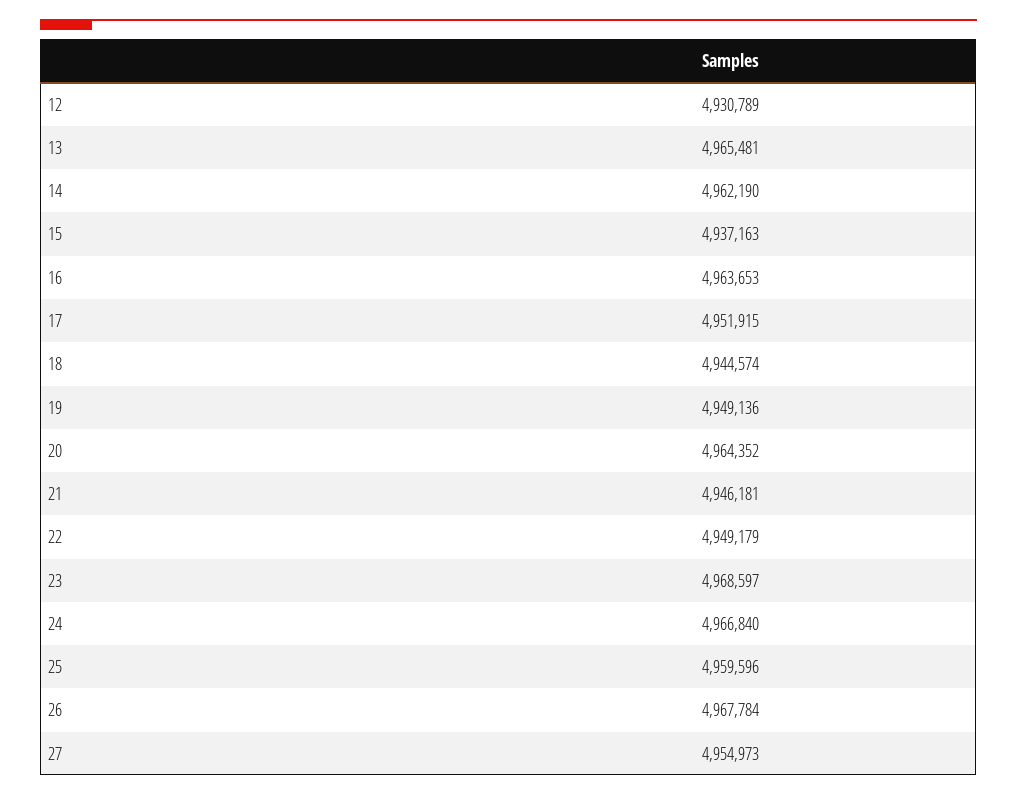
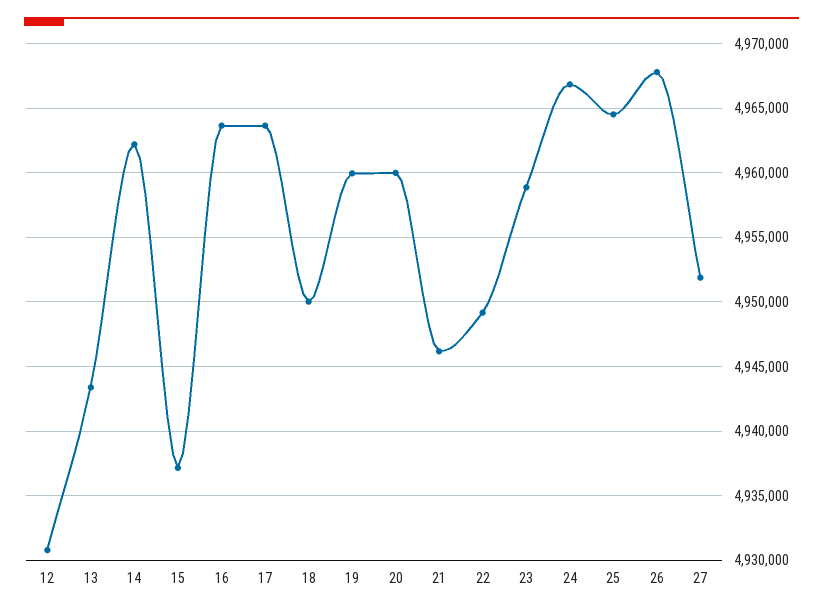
  {
    "12": 4930789,
-   "13": 4965481,
+   "13": 4943500,
    "14": 4962190,
    "15": 4937163,
    "16": 4963653,
-   "17": 4951915,
+   "17": 4963500,
-   "18": 4944574,
+   "18": 4950000,
-   "19": 4949136,
+   "19": 4960000,
-   "20": 4964352,
+   "20": 4960000,
    "21": 4946181,
    "22": 4949179,
-   "23": 4968597,
+   "23": 4959000,
    "24": 4966840,
-   "25": 4959596,
+   "25": 4964500,
    "26": 4967784,
-   "27": 4954973
+   "27": 4952000
  }

